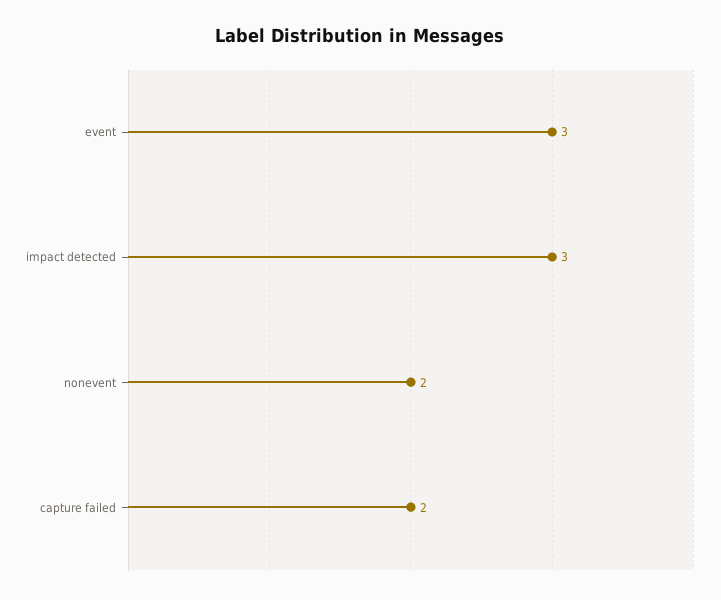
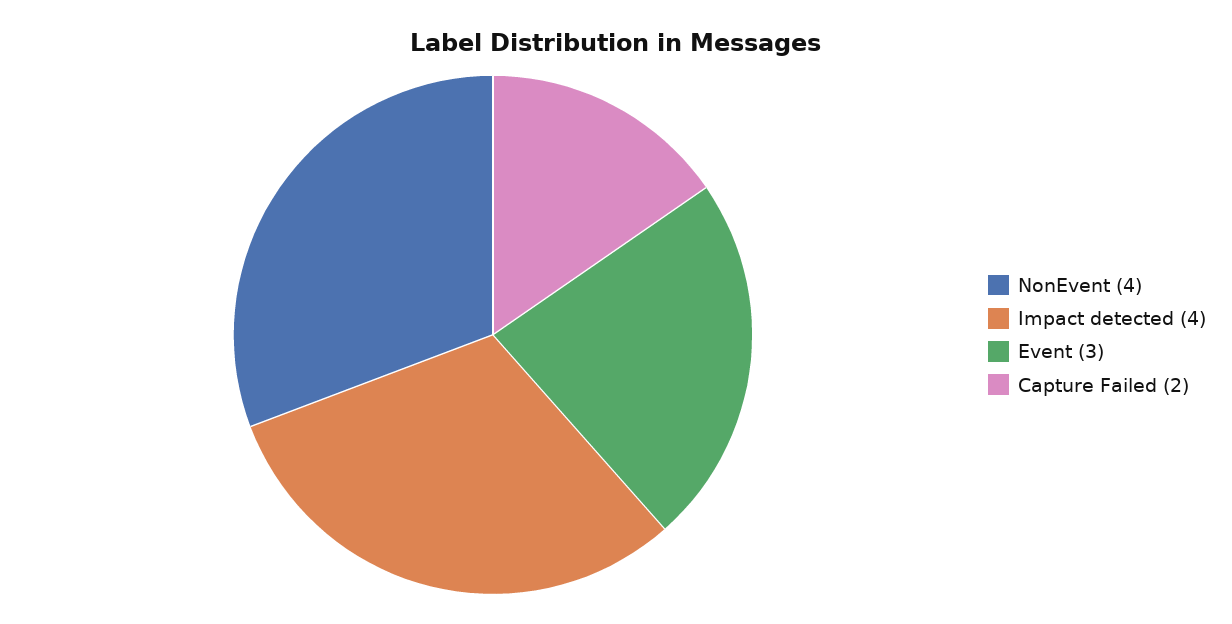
  {
    "event": 3,
-   "impact detected": 3,
+   "impact detected": 4,
-   "nonevent": 2,
+   "nonevent": 4,
    "capture failed": 2
  }

